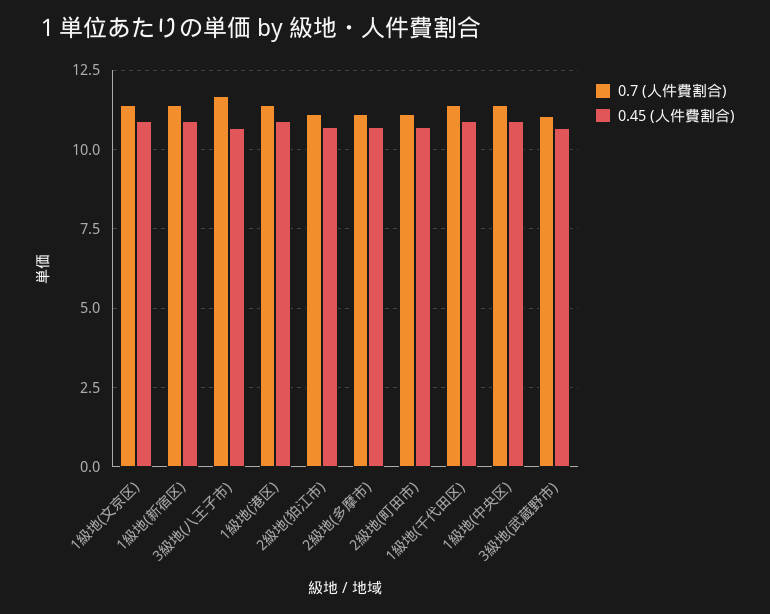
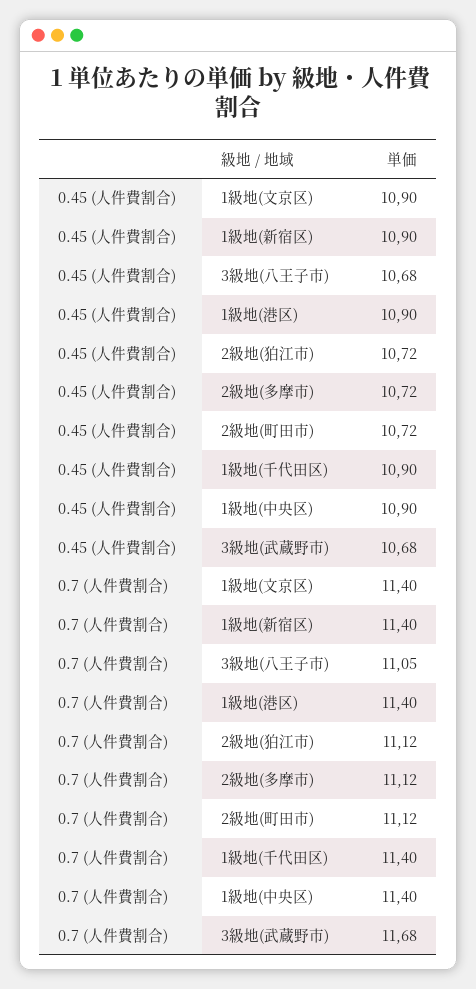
  {
    "0.7 (人件費割合)": {
      "1級地(文京区)": 11.4,
      "1級地(新宿区)": 11.4,
-     "3級地(八王子市)": 11.75,
+     "3級地(八王子市)": 11.05,
      "1級地(港区)": 11.4,
      "2級地(狛江市)": 11.12,
      "2級地(多摩市)": 11.12,
      "2級地(町田市)": 11.12,
      "1級地(千代田区)": 11.4,
      "1級地(中央区)": 11.4,
-     "3級地(武蔵野市)": 11
+     "3級地(武蔵野市)": 11.68
    },
    "0.45 (人件費割合)": {
      "1級地(文京区)": 10.9,
      "1級地(新宿区)": 10.9,
      "3級地(八王子市)": 10.68,
      "1級地(港区)": 10.9,
      "2級地(狛江市)": 10.72,
      "2級地(多摩市)": 10.72,
      "2級地(町田市)": 10.72,
      "1級地(千代田区)": 10.9,
      "1級地(中央区)": 10.9,
      "3級地(武蔵野市)": 10.68
    }
  }

